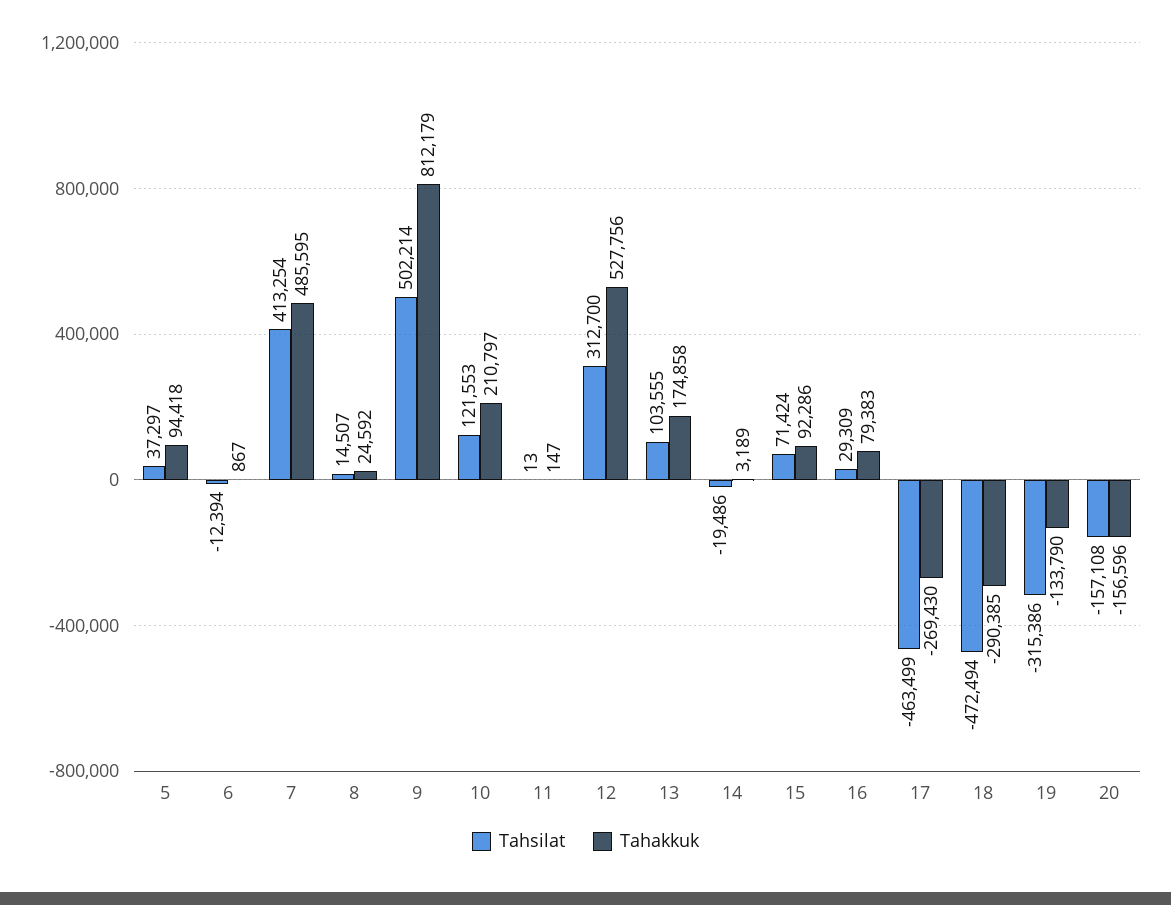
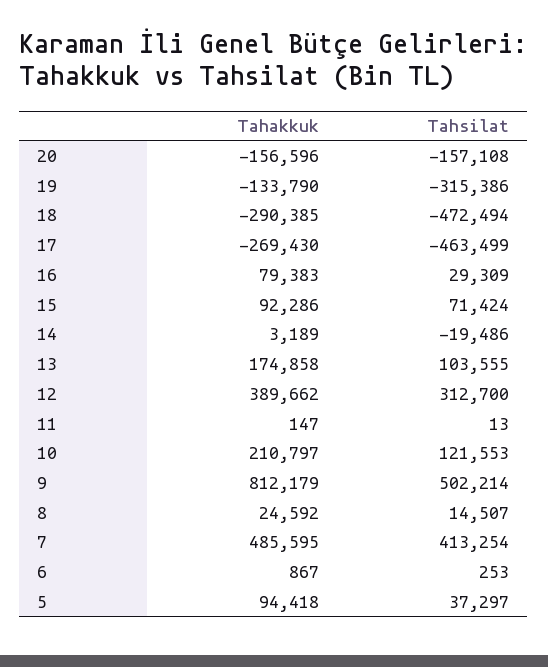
  {
    "Tahsilat": {
      "5": 37297,
-     "6": -12394,
+     "6": 253,
      "7": 413254,
      "8": 14507,
      "9": 502214,
      "10": 121553,
      "11": 13,
      "12": 312700,
      "13": 103555,
      "14": -19486,
      "15": 71424,
      "16": 29309,
      "17": -463499,
      "18": -472494,
      "19": -315386,
      "20": -157108
    },
    "Tahakkuk": {
      "5": 94418,
      "6": 867,
      "7": 485595,
      "8": 24592,
      "9": 812179,
      "10": 210797,
      "11": 147,
-     "12": 527756,
+     "12": 389662,
      "13": 174858,
      "14": 3189,
      "15": 92286,
      "16": 79383,
      "17": -269430,
      "18": -290385,
      "19": -133790,
      "20": -156596
    }
  }

